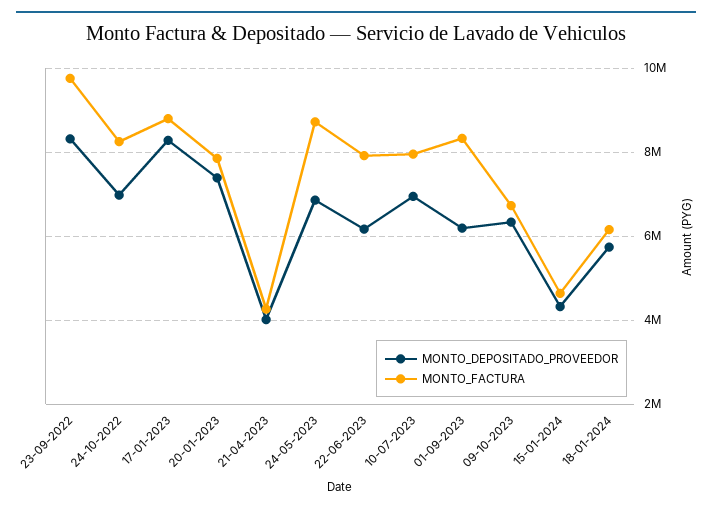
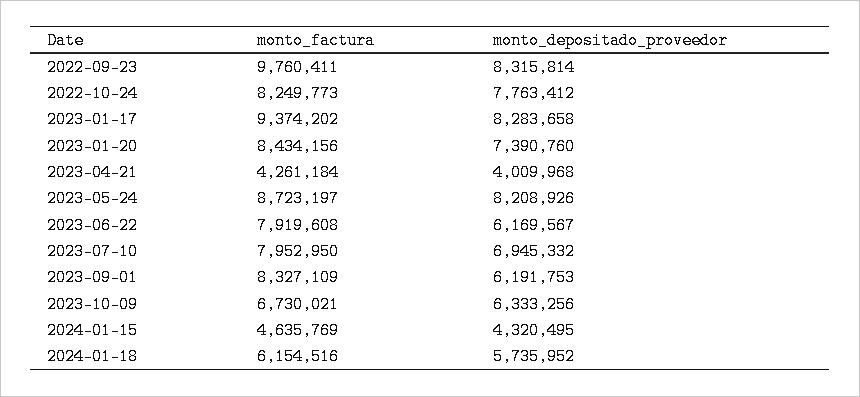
  {
    "MONTO_DEPOSITADO_PROVEEDOR": {
      "23-09-2022": 8315814,
-     "24-10-2022": 7000000,
+     "24-10-2022": 7763412,
      "17-01-2023": 8283658,
      "20-01-2023": 7390760,
      "21-04-2023": 4009968,
-     "24-05-2023": 6800000,
+     "24-05-2023": 8208926,
      "22-06-2023": 6169567,
      "10-07-2023": 6945332,
      "01-09-2023": 6191753,
      "09-10-2023": 6333256,
      "15-01-2024": 4320495,
      "18-01-2024": 5735952
    },
    "MONTO_FACTURA": {
      "23-09-2022": 9760411,
      "24-10-2022": 8249773,
-     "17-01-2023": 8800000,
+     "17-01-2023": 9374202,
-     "20-01-2023": 7800000,
+     "20-01-2023": 8434156,
      "21-04-2023": 4261184,
      "24-05-2023": 8723197,
      "22-06-2023": 7919608,
      "10-07-2023": 7952950,
      "01-09-2023": 8327109,
      "09-10-2023": 6730021,
      "15-01-2024": 4635769,
      "18-01-2024": 6154516
    }
  }

